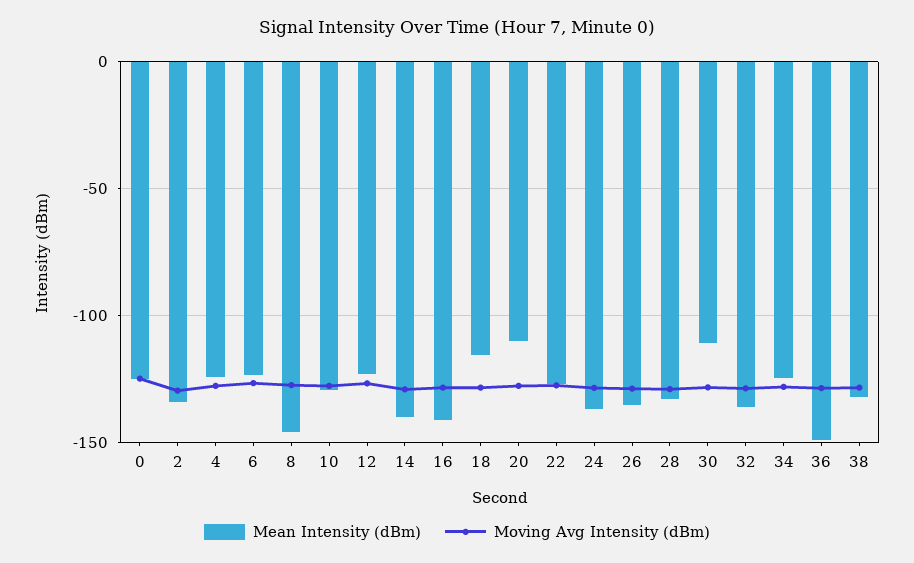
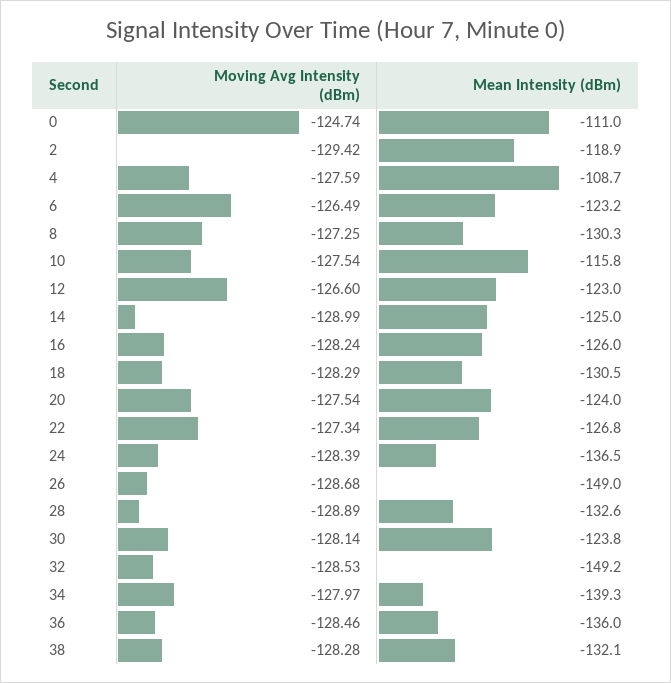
  {
    "Mean Intensity (dBm)": {
-     "0": -125,
+     "0": -111,
-     "2": -135,
+     "2": -118.9,
-     "4": -125,
+     "4": -108.7,
      "6": -123.2,
-     "8": -145,
+     "8": -130.3,
-     "10": -130,
+     "10": -115.8,
      "12": -123,
-     "14": -140,
+     "14": -125,
-     "16": -140,
+     "16": -126,
-     "18": -115,
+     "18": -130.5,
-     "20": -110,
+     "20": -124,
      "22": -126.8,
      "24": -136.5,
-     "26": -135,
+     "26": -149,
      "28": -132.6,
-     "30": -110,
+     "30": -123.8,
-     "32": -135,
+     "32": -149.2,
-     "34": -125,
+     "34": -139.3,
-     "36": -150,
+     "36": -136,
      "38": -132.1
    },
    "Moving Avg Intensity (dBm)": {
      "0": -124.74,
      "2": -129.42,
      "4": -127.59,
      "6": -126.49,
      "8": -127.25,
      "10": -127.54,
      "12": -126.6,
      "14": -128.99,
      "16": -128.24,
      "18": -128.29,
      "20": -127.54,
      "22": -127.34,
      "24": -128.39,
      "26": -128.68,
      "28": -128.89,
      "30": -128.14,
      "32": -128.53,
      "34": -127.97,
      "36": -128.46,
      "38": -128.28
    }
  }

